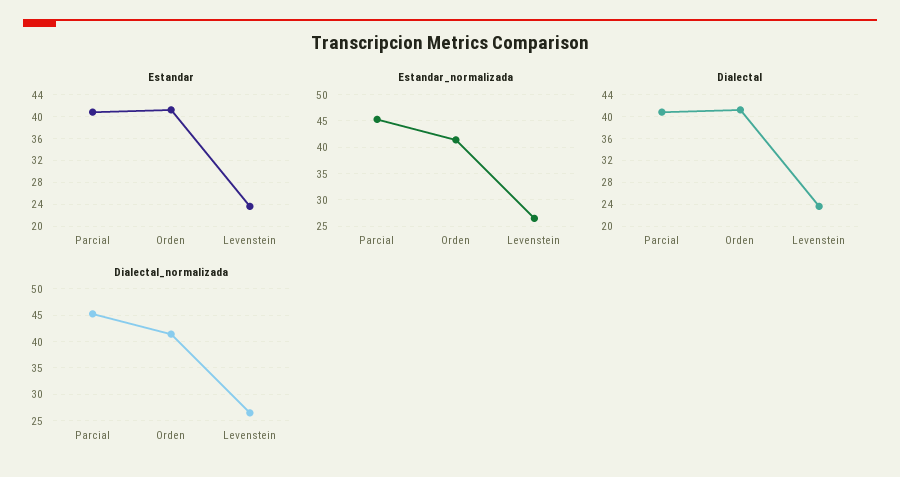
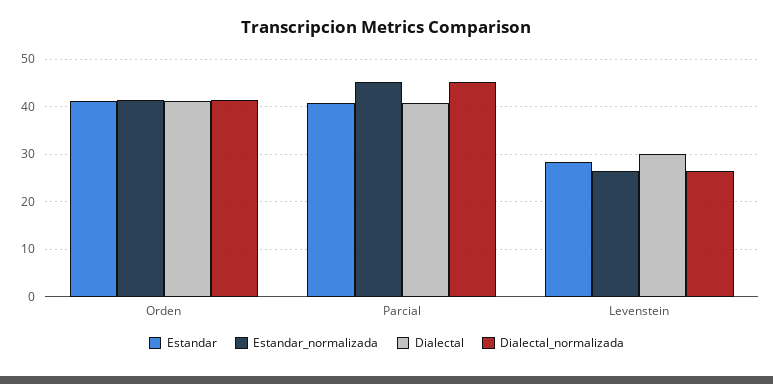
  {
    "Estandar": {
      "Parcial": 40,
      "Orden": 42,
-     "Levenstein": 24
+     "Levenstein": 28
    },
    "Estandar_normalizada": {
      "Parcial": 46,
      "Orden": 42,
      "Levenstein": 26
    },
    "Dialectal": {
      "Parcial": 40,
      "Orden": 42,
-     "Levenstein": 24
+     "Levenstein": 30
    },
    "Dialectal_normalizada": {
      "Parcial": 46,
      "Orden": 42,
      "Levenstein": 26
    }
  }

